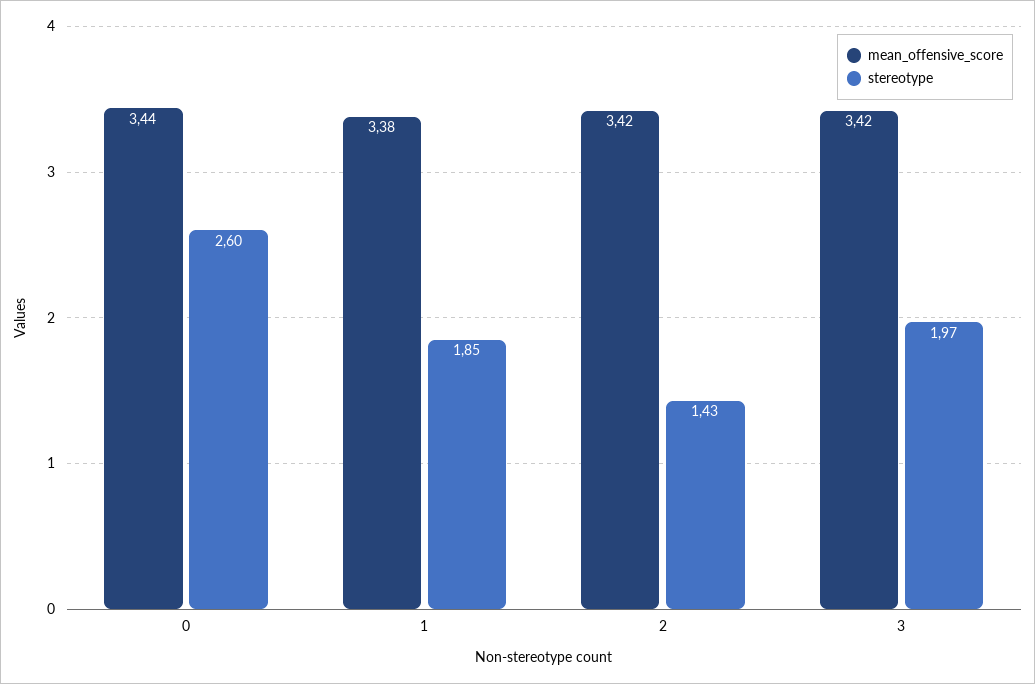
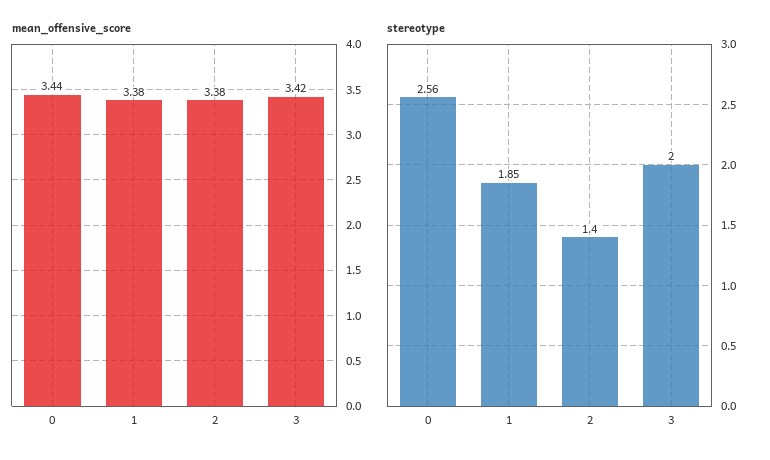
  {
    "mean_offensive_score": {
      "0": 3.44,
      "1": 3.38,
-     "2": 3.42,
+     "2": 3.38,
      "3": 3.42
    },
    "stereotype": {
-     "0": 2.6,
+     "0": 2.56,
      "1": 1.85,
-     "2": 1.43,
+     "2": 1.4,
-     "3": 1.97
+     "3": 2
    }
  }

